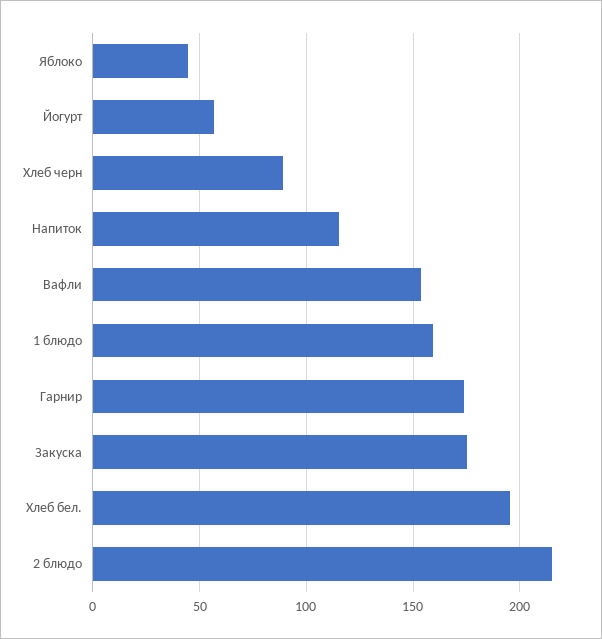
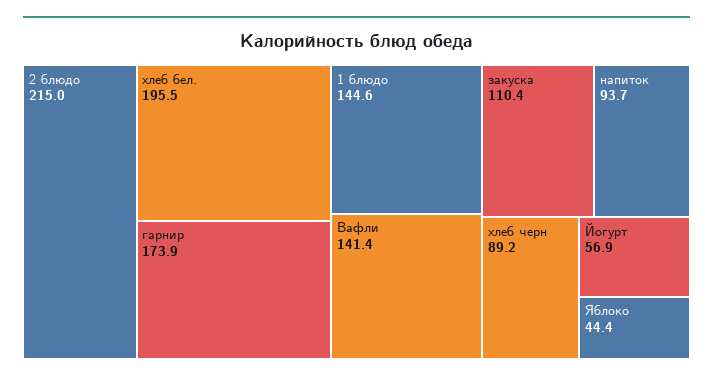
  {
    "Яблоко": 44.4,
    "Йогурт": 56.9,
    "Хлеб черн": 89.2,
-   "Напиток": 115,
+   "Напиток": 93.7,
-   "Вафли": 155,
+   "Вафли": 141.4,
-   "1 блюдо": 160,
+   "1 блюдо": 144.6,
    "Гарнир": 173.9,
-   "Закуска": 175,
+   "Закуска": 110.4,
    "Хлеб бел.": 195.5,
    "2 блюдо": 215
  }

